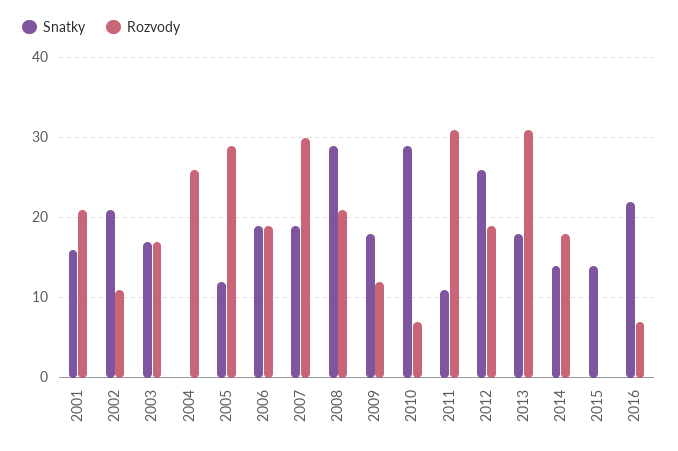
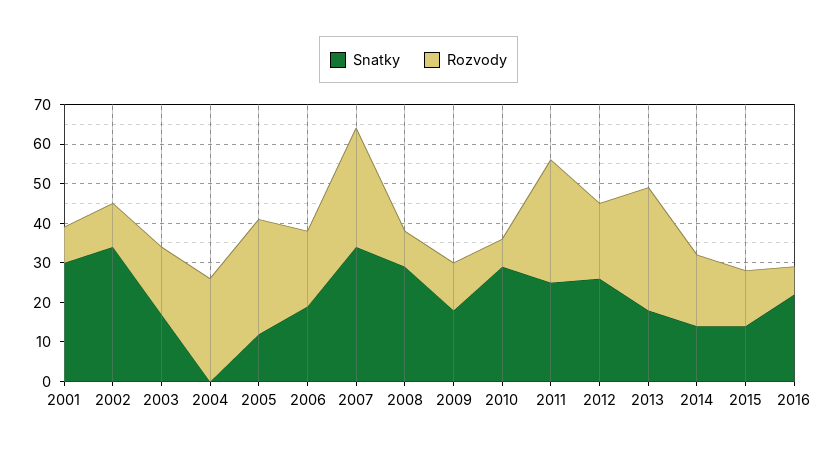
  {
    "Snatky": {
-     "2001": 16,
+     "2001": 30,
-     "2002": 21,
+     "2002": 35,
      "2003": 17,
      "2004": 0,
      "2005": 12,
      "2006": 19,
-     "2007": 19,
+     "2007": 35,
      "2008": 29,
      "2009": 18,
      "2010": 29,
-     "2011": 11,
+     "2011": 25,
      "2012": 26,
      "2013": 18,
      "2014": 14,
      "2015": 14,
      "2016": 22
    },
    "Rozvody": {
-     "2001": 21,
+     "2001": 10,
      "2002": 11,
      "2003": 17,
      "2004": 26,
      "2005": 29,
      "2006": 19,
      "2007": 30,
-     "2008": 21,
+     "2008": 10,
      "2009": 12,
      "2010": 7,
      "2011": 31,
      "2012": 19,
      "2013": 31,
      "2014": 18,
-     "2015": 0,
+     "2015": 15,
      "2016": 7
    }
  }

